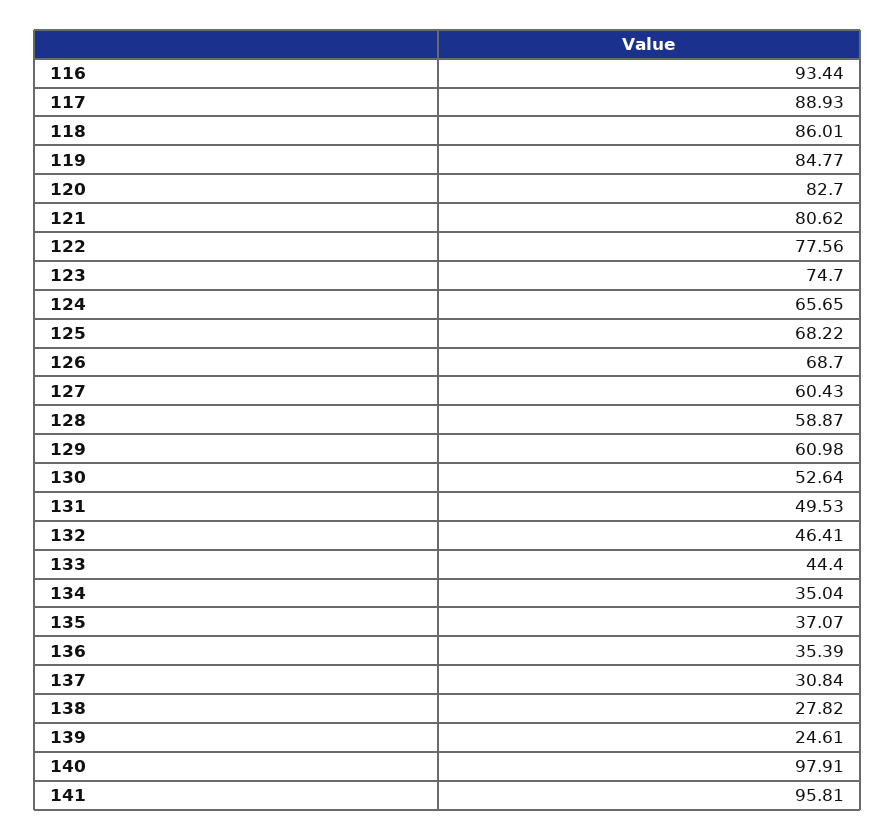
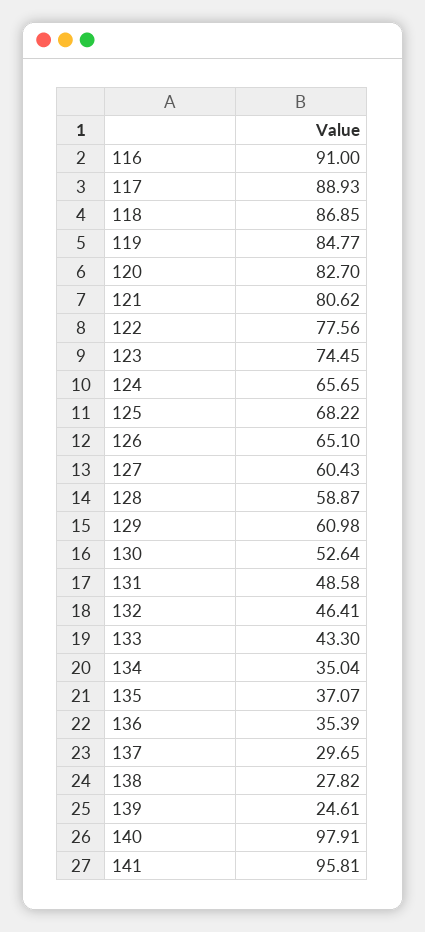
  {
-   "116": 93.44,
+   "116": 91,
    "117": 88.93,
-   "118": 86.01,
+   "118": 86.85,
    "119": 84.77,
    "120": 82.7,
    "121": 80.62,
    "122": 77.56,
-   "123": 74.7,
+   "123": 74.45,
    "124": 65.65,
    "125": 68.22,
-   "126": 68.7,
+   "126": 65.1,
    "127": 60.43,
    "128": 58.87,
    "129": 60.98,
    "130": 52.64,
-   "131": 49.53,
+   "131": 48.58,
    "132": 46.41,
-   "133": 44.4,
+   "133": 43.3,
    "134": 35.04,
    "135": 37.07,
    "136": 35.39,
-   "137": 30.84,
+   "137": 29.65,
    "138": 27.82,
    "139": 24.61,
    "140": 97.91,
    "141": 95.81
  }

